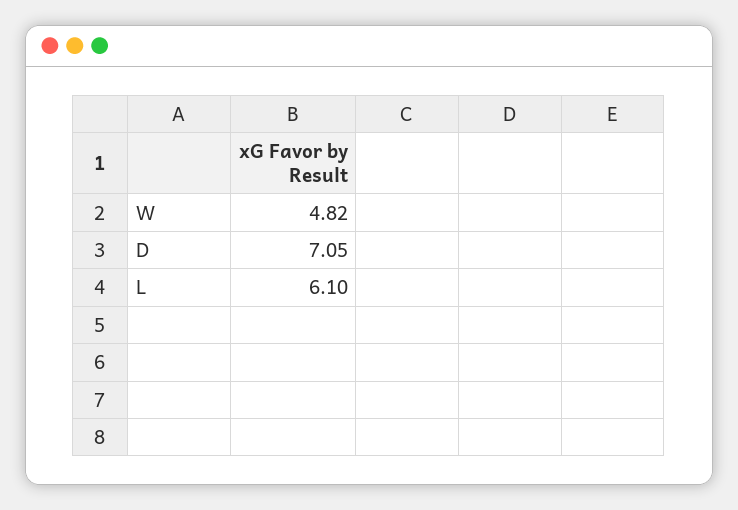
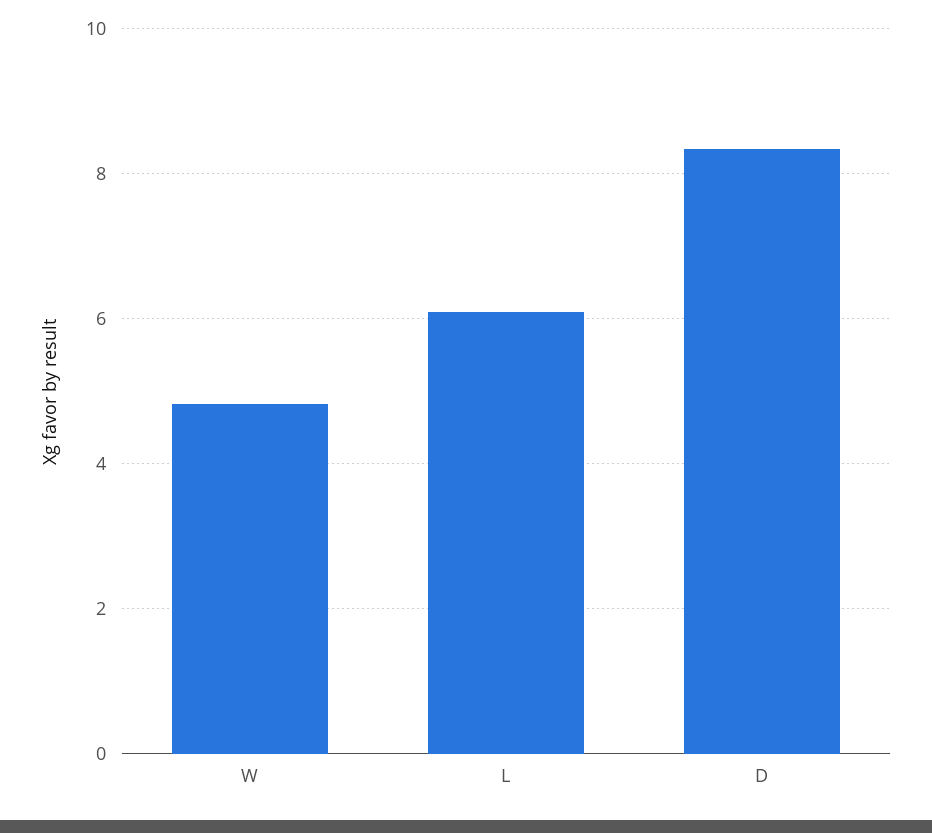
  {
    "W": 4.82,
-   "D": 7.05,
+   "D": 8.4,
    "L": 6.1
  }

